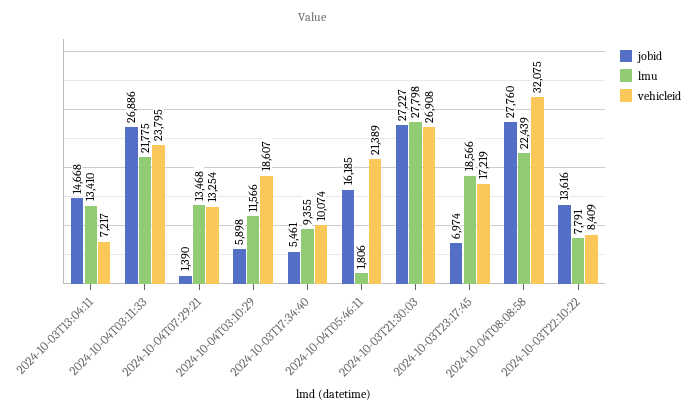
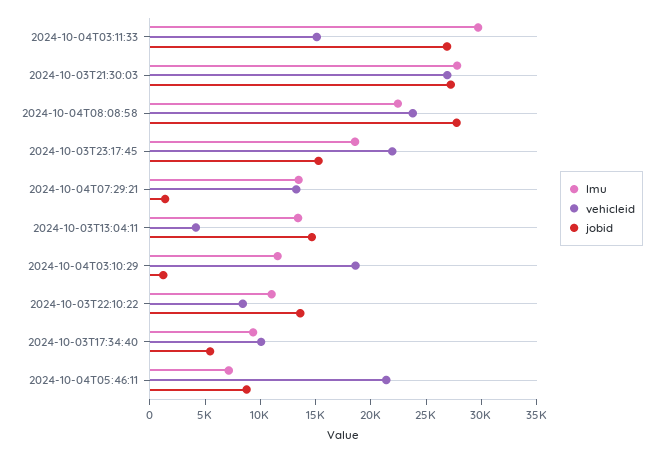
  {
    "jobid": {
      "2024-10-03T13:04:11": 14668,
      "2024-10-04T03:11:33": 26886,
      "2024-10-04T07:29:21": 1390,
-     "2024-10-04T03:10:29": 5898,
+     "2024-10-04T03:10:29": 1000,
      "2024-10-03T17:34:40": 5461,
-     "2024-10-04T05:46:11": 16185,
+     "2024-10-04T05:46:11": 9000,
      "2024-10-03T21:30:03": 27227,
-     "2024-10-03T23:17:45": 6974,
+     "2024-10-03T23:17:45": 15000,
      "2024-10-04T08:08:58": 27760,
      "2024-10-03T22:10:22": 13616
    },
    "lmu": {
      "2024-10-03T13:04:11": 13410,
-     "2024-10-04T03:11:33": 21775,
+     "2024-10-04T03:11:33": 30000,
      "2024-10-04T07:29:21": 13468,
      "2024-10-04T03:10:29": 11566,
      "2024-10-03T17:34:40": 9355,
-     "2024-10-04T05:46:11": 1806,
+     "2024-10-04T05:46:11": 7000,
      "2024-10-03T21:30:03": 27798,
      "2024-10-03T23:17:45": 18566,
      "2024-10-04T08:08:58": 22439,
-     "2024-10-03T22:10:22": 7791
+     "2024-10-03T22:10:22": 11000
    },
    "vehicleid": {
-     "2024-10-03T13:04:11": 7217,
+     "2024-10-03T13:04:11": 4000,
-     "2024-10-04T03:11:33": 23795,
+     "2024-10-04T03:11:33": 15000,
      "2024-10-04T07:29:21": 13254,
      "2024-10-04T03:10:29": 18607,
      "2024-10-03T17:34:40": 10074,
      "2024-10-04T05:46:11": 21389,
      "2024-10-03T21:30:03": 26908,
-     "2024-10-03T23:17:45": 17219,
+     "2024-10-03T23:17:45": 22000,
-     "2024-10-04T08:08:58": 32075,
+     "2024-10-04T08:08:58": 24000,
      "2024-10-03T22:10:22": 8409
    }
  }

